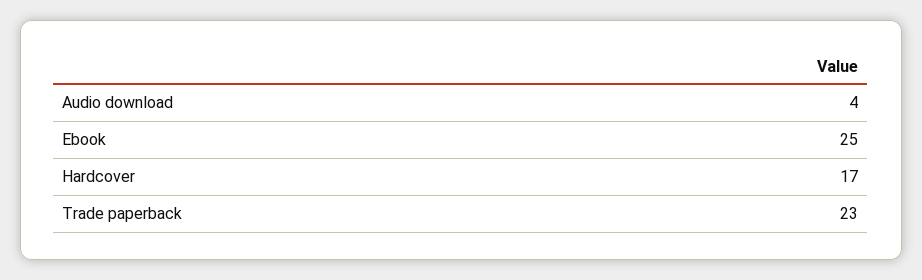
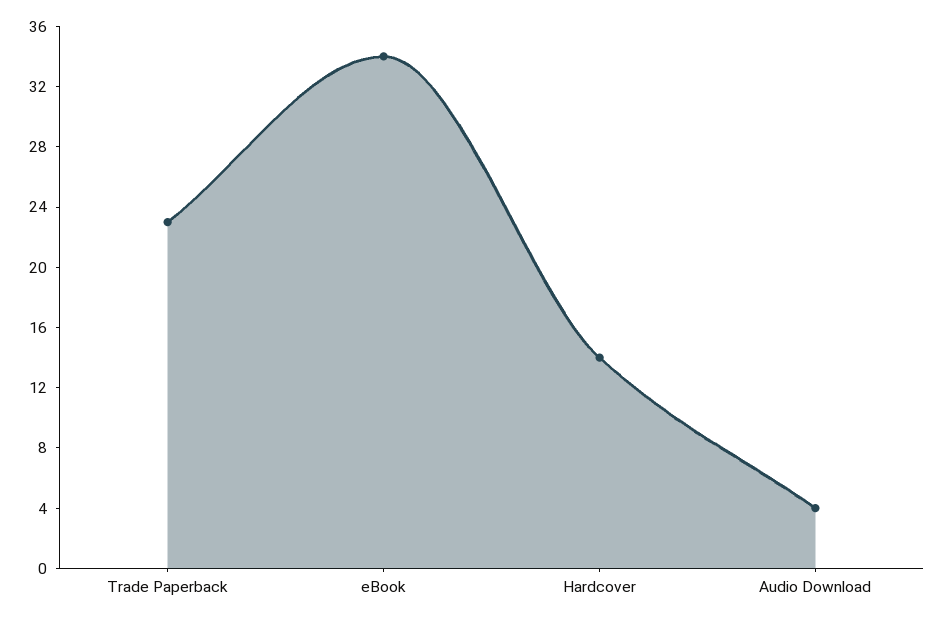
  {
    "Audio download": 4,
-   "Ebook": 25,
+   "Ebook": 34,
-   "Hardcover": 17,
+   "Hardcover": 14,
    "Trade paperback": 23
  }

